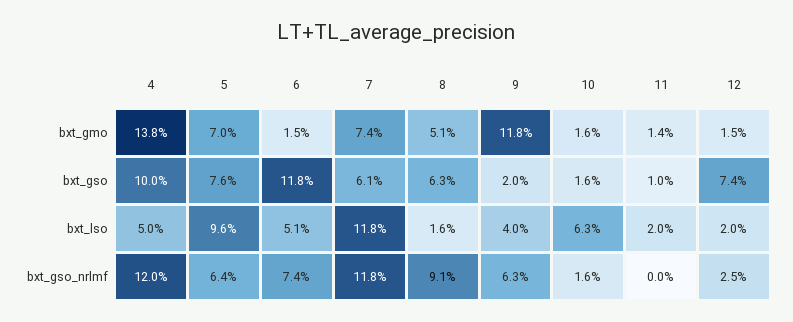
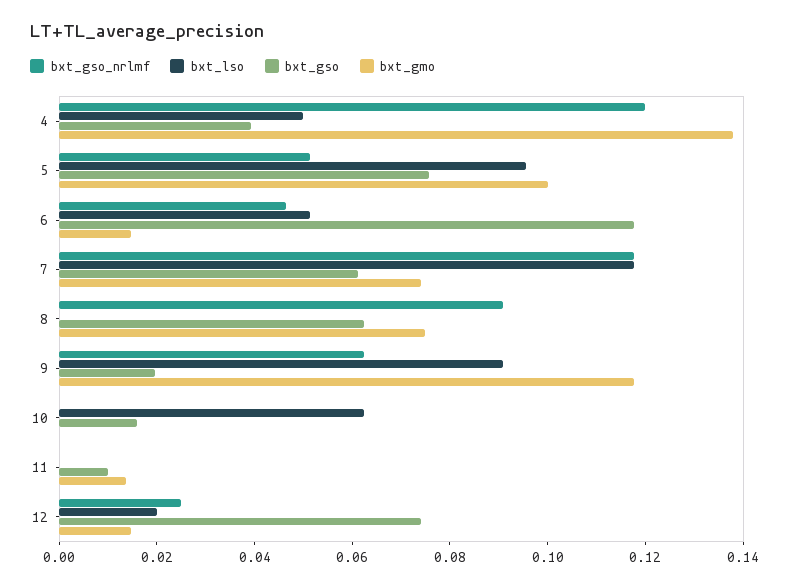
  {
    "bxt_gmo": {
      "4": 0.138,
-     "5": 0.07,
+     "5": 0.1,
      "6": 0.015,
      "7": 0.074,
-     "8": 0.051,
+     "8": 0.075,
      "9": 0.118,
-     "10": 0.016,
+     "10": 0,
      "11": 0.014,
      "12": 0.015
    },
    "bxt_gso": {
-     "4": 0.1,
+     "4": 0.04,
      "5": 0.076,
      "6": 0.118,
      "7": 0.061,
      "8": 0.063,
      "9": 0.02,
      "10": 0.016,
      "11": 0.01,
      "12": 0.074
    },
    "bxt_lso": {
      "4": 0.05,
      "5": 0.096,
      "6": 0.051,
      "7": 0.118,
-     "8": 0.016,
+     "8": 0,
-     "9": 0.04,
+     "9": 0.09,
      "10": 0.063,
-     "11": 0.02,
+     "11": 0,
      "12": 0.02
    },
    "bxt_gso_nrlmf": {
      "4": 0.12,
-     "5": 0.064,
+     "5": 0.05,
-     "6": 0.074,
+     "6": 0.045,
      "7": 0.118,
      "8": 0.091,
      "9": 0.063,
-     "10": 0.016,
+     "10": 0,
      "11": 0,
      "12": 0.025
    }
  }

